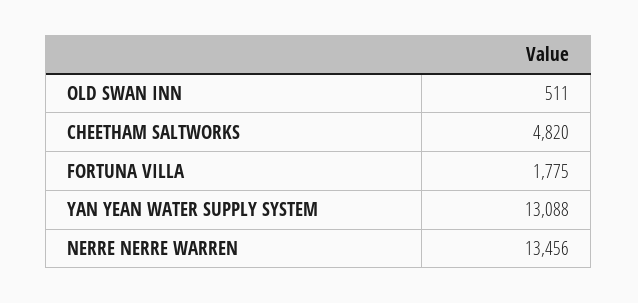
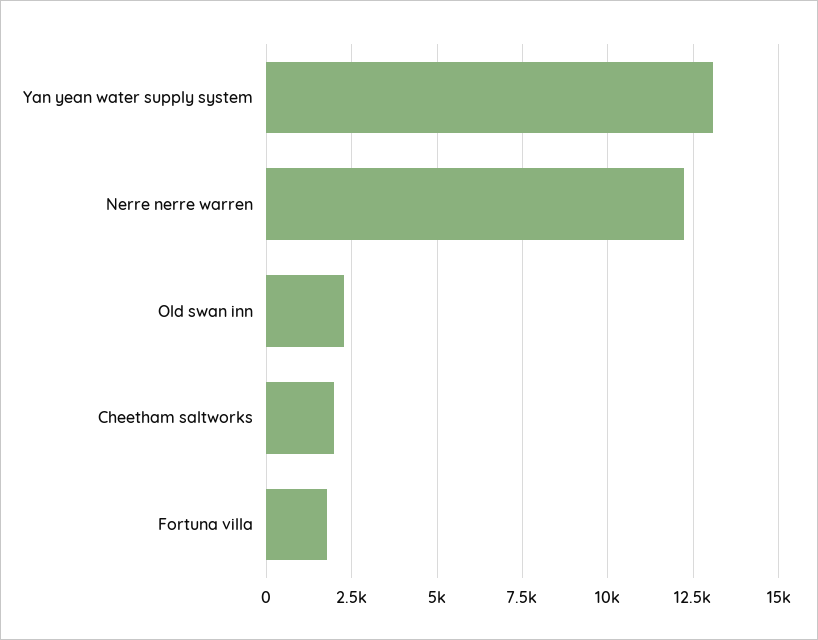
  {
-   "OLD SWAN INN": 511,
+   "OLD SWAN INN": 2250,
-   "CHEETHAM SALTWORKS": 4820,
+   "CHEETHAM SALTWORKS": 2000,
    "FORTUNA VILLA": 1775,
    "YAN YEAN WATER SUPPLY SYSTEM": 13088,
-   "NERRE NERRE WARREN": 13456
+   "NERRE NERRE WARREN": 12250
  }

